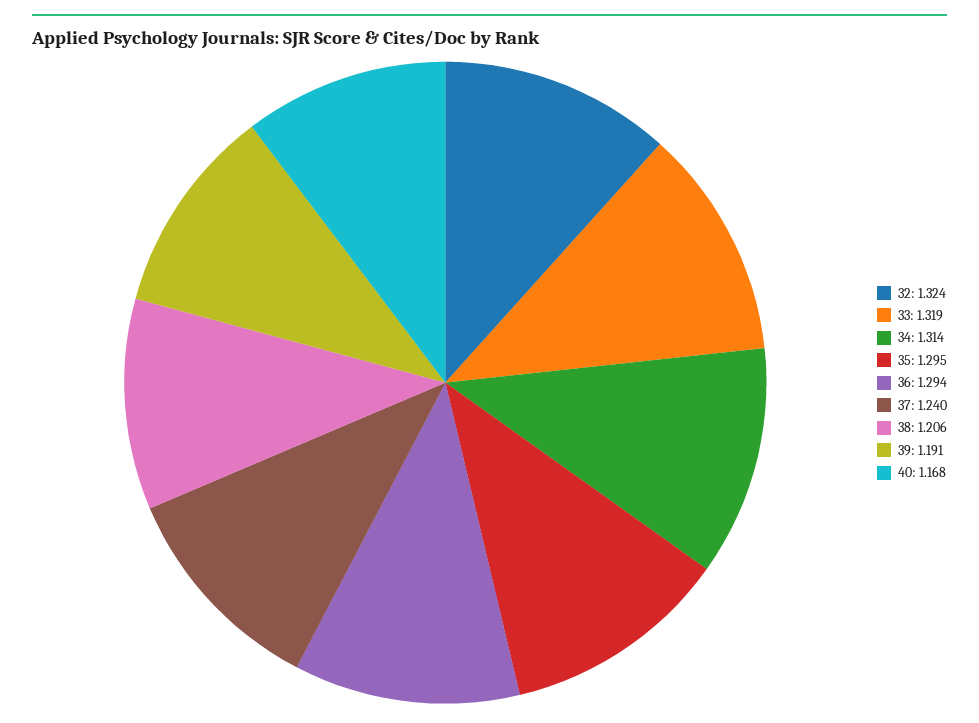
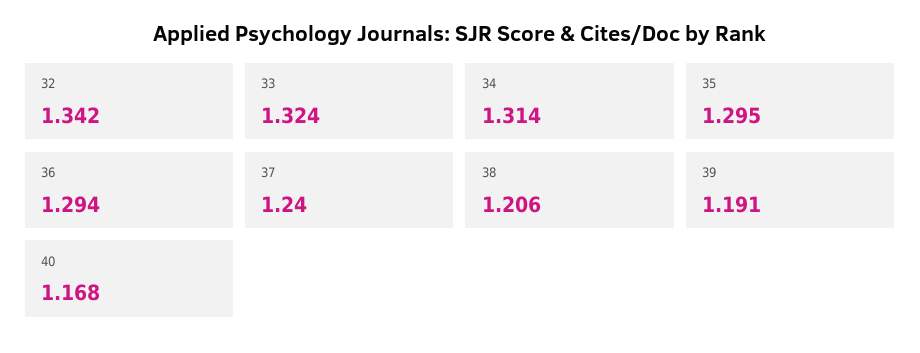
  {
-   "32": 1.324,
+   "32": 1.342,
-   "33": 1.319,
+   "33": 1.324,
    "34": 1.314,
    "35": 1.295,
    "36": 1.294,
    "37": 1.24,
    "38": 1.206,
    "39": 1.191,
    "40": 1.168
  }

